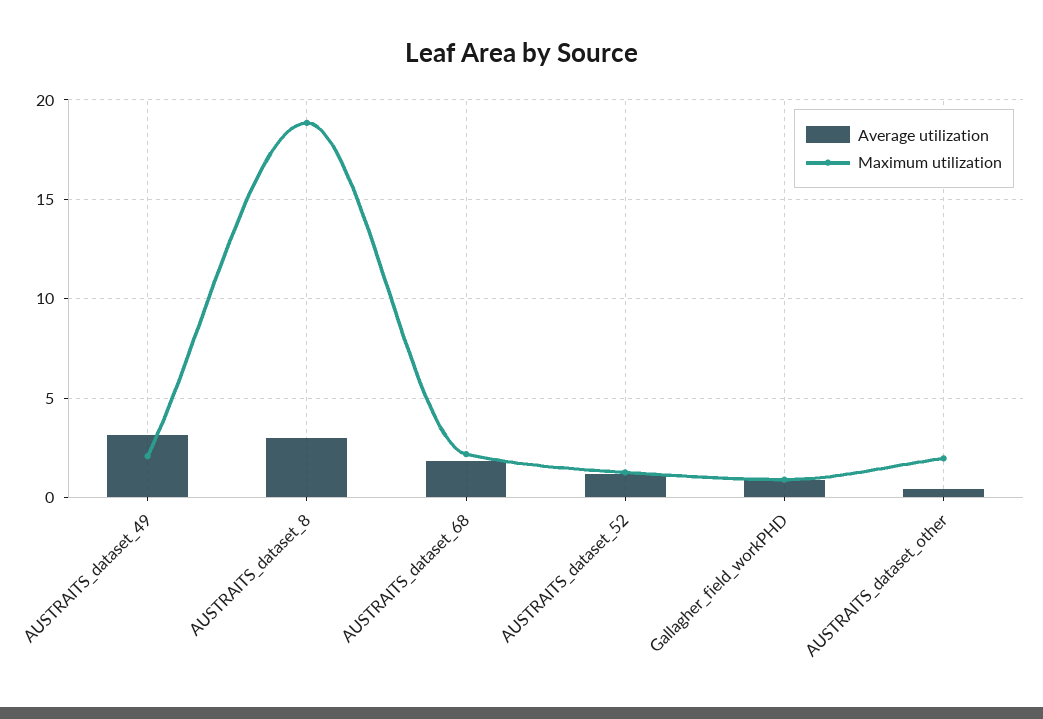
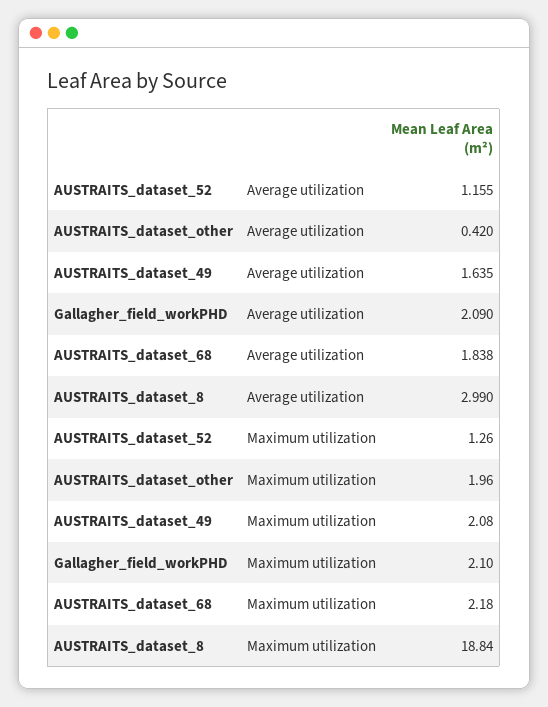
  {
    "Average utilization": {
-     "AUSTRAITS_dataset_49": 3,
+     "AUSTRAITS_dataset_49": 1.635,
      "AUSTRAITS_dataset_8": 2.99,
      "AUSTRAITS_dataset_68": 1.838,
      "AUSTRAITS_dataset_52": 1.155,
-     "Gallagher_field_workPHD": 1,
+     "Gallagher_field_workPHD": 2.09,
      "AUSTRAITS_dataset_other": 0.42
    },
    "Maximum utilization": {
      "AUSTRAITS_dataset_49": 2.08,
      "AUSTRAITS_dataset_8": 18.84,
      "AUSTRAITS_dataset_68": 2.18,
      "AUSTRAITS_dataset_52": 1.26,
-     "Gallagher_field_workPHD": 1,
+     "Gallagher_field_workPHD": 2.1,
      "AUSTRAITS_dataset_other": 1.96
    }
  }

